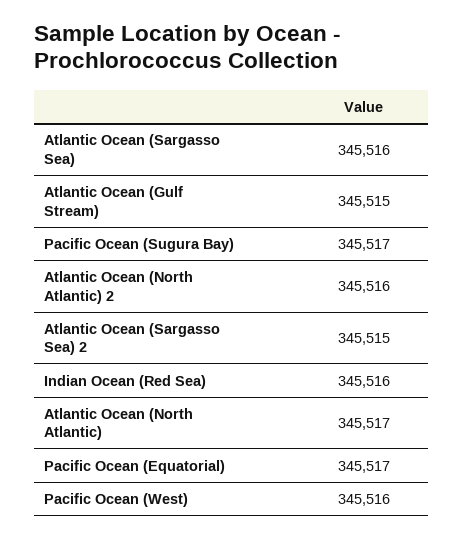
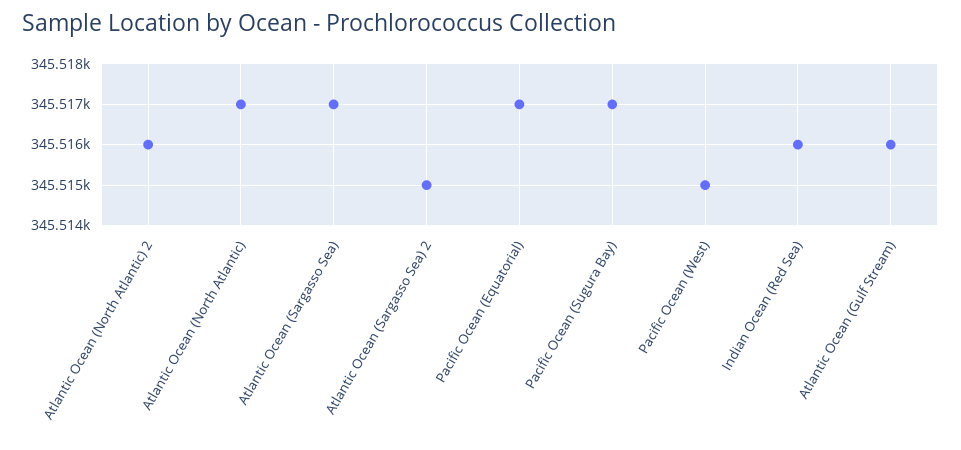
  {
-   "Atlantic Ocean (Sargasso Sea)": 345516,
+   "Atlantic Ocean (Sargasso Sea)": 345517,
-   "Atlantic Ocean (Gulf Stream)": 345515,
+   "Atlantic Ocean (Gulf Stream)": 345516,
    "Pacific Ocean (Sugura Bay)": 345517,
    "Atlantic Ocean (North Atlantic) 2": 345516,
    "Atlantic Ocean (Sargasso Sea) 2": 345515,
    "Indian Ocean (Red Sea)": 345516,
    "Atlantic Ocean (North Atlantic)": 345517,
    "Pacific Ocean (Equatorial)": 345517,
-   "Pacific Ocean (West)": 345516
+   "Pacific Ocean (West)": 345515
  }

